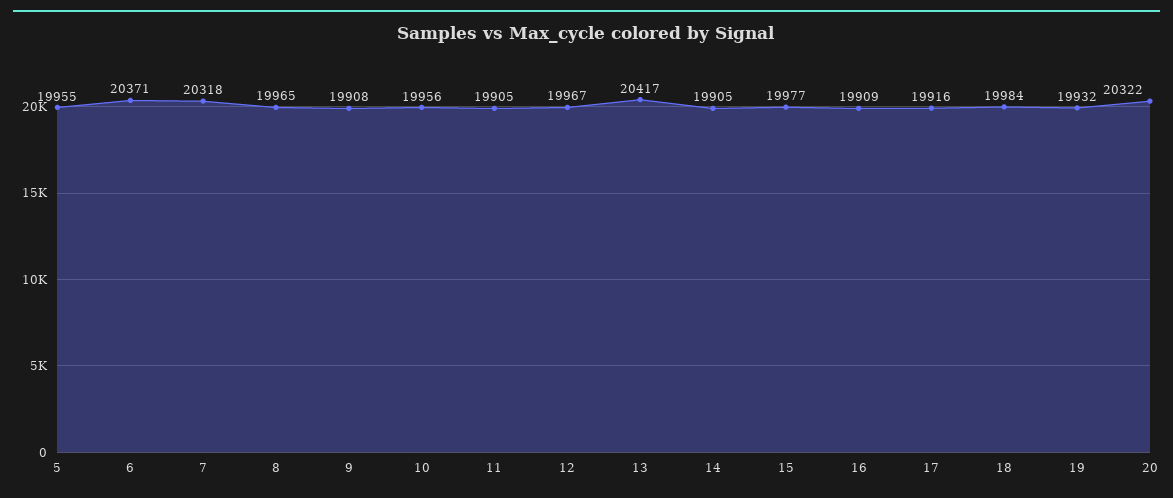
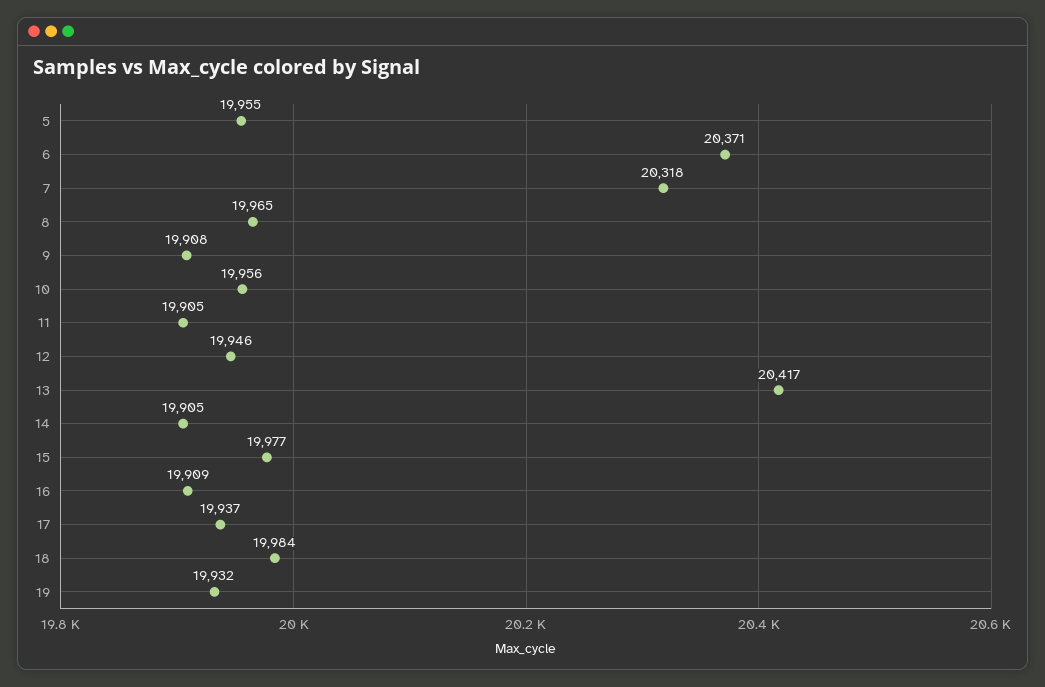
  {
    "5": 19955,
    "6": 20371,
    "7": 20318,
    "8": 19965,
    "9": 19908,
    "10": 19956,
    "11": 19905,
-   "12": 19967,
+   "12": 19946,
    "13": 20417,
    "14": 19905,
    "15": 19977,
    "16": 19909,
-   "17": 19916,
+   "17": 19937,
    "18": 19984,
-   "19": 19932,
+   "19": 19932
-   "20": 20322
  }

